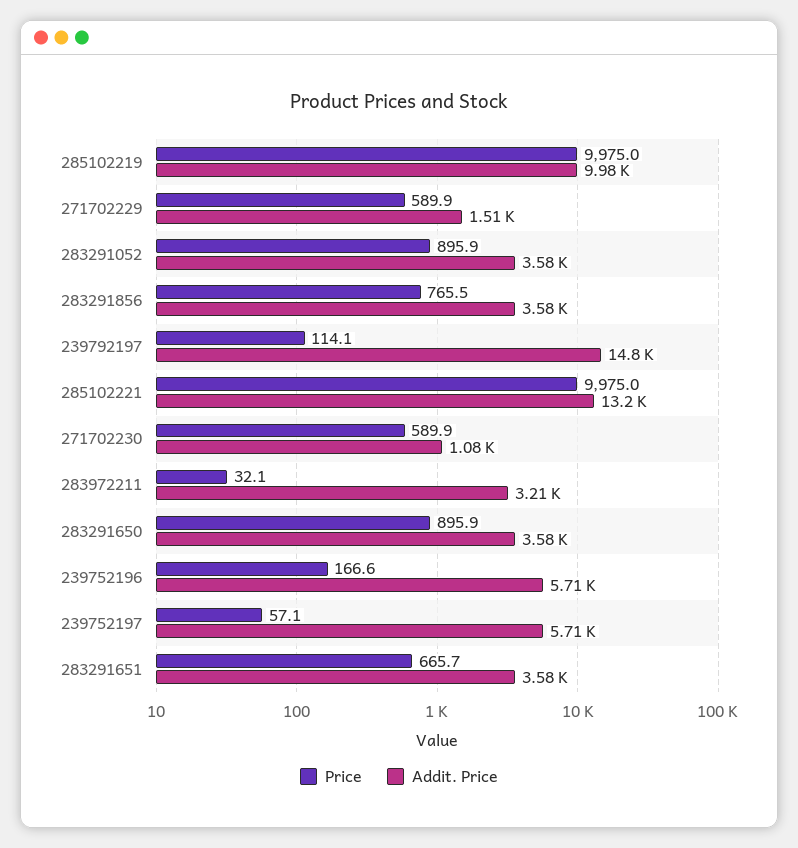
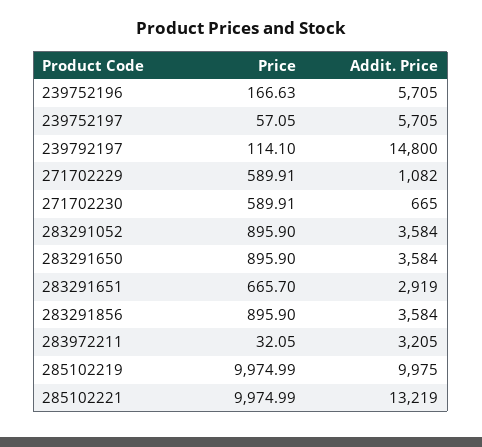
  {
    "Price": {
      "285102219": 9974.99,
      "271702229": 589.91,
      "283291052": 895.9,
-     "283291856": 765.5,
+     "283291856": 895.9,
      "239792197": 114.1,
      "285102221": 9974.99,
      "271702230": 589.91,
      "283972211": 32.05,
      "283291650": 895.9,
      "239752196": 166.63,
      "239752197": 57.05,
      "283291651": 665.7
    },
    "Addit. Price": {
      "285102219": 9975,
-     "271702229": 1510,
+     "271702229": 1082,
      "283291052": 3584,
      "283291856": 3584,
      "239792197": 14800,
      "285102221": 13219,
-     "271702230": 1080,
+     "271702230": 665,
      "283972211": 3205,
      "283291650": 3584,
      "239752196": 5705,
      "239752197": 5705,
-     "283291651": 3580
+     "283291651": 2919
    }
  }

